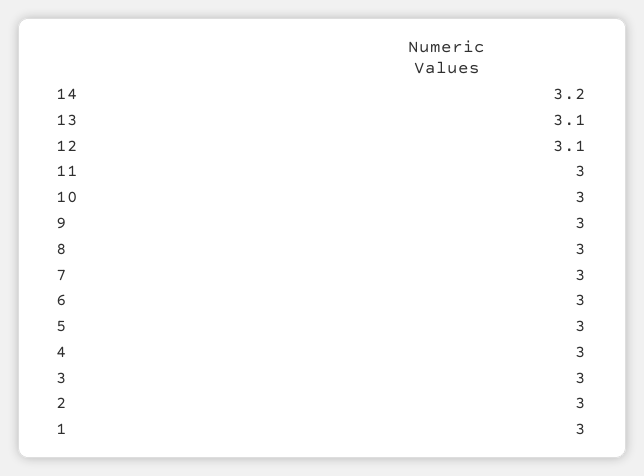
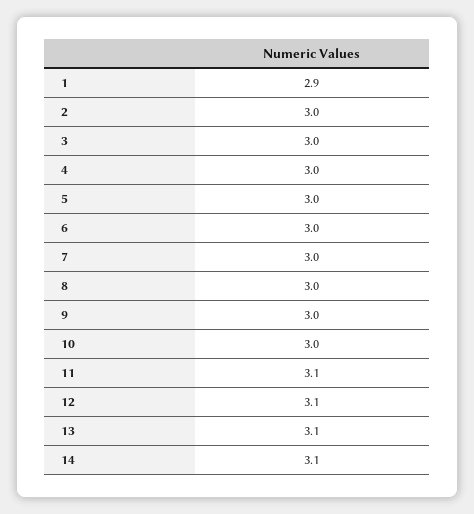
  {
-   "14": 3.2,
+   "14": 3.1,
    "13": 3.1,
    "12": 3.1,
-   "11": 3,
+   "11": 3.1,
    "10": 3,
    "9": 3,
    "8": 3,
    "7": 3,
    "6": 3,
    "5": 3,
    "4": 3,
    "3": 3,
    "2": 3,
-   "1": 3
+   "1": 2.9
  }

